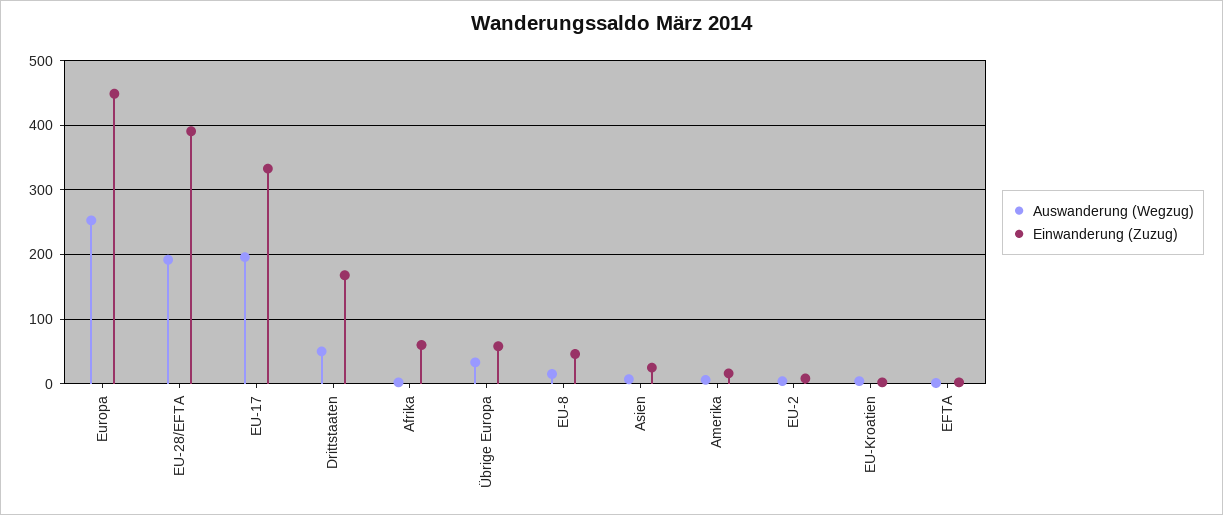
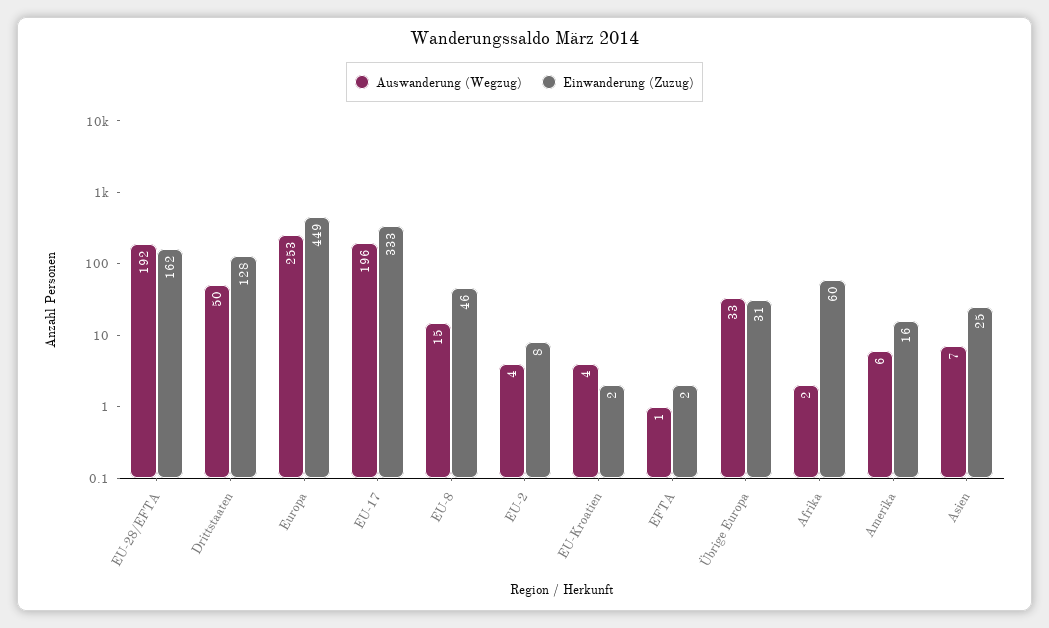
  {
    "Auswanderung (Wegzug)": {
      "Europa": 253,
      "EU-28/EFTA": 192,
      "EU-17": 196,
      "Drittstaaten": 50,
      "Afrika": 2,
      "Übrige Europa": 33,
      "EU-8": 15,
      "Asien": 7,
      "Amerika": 6,
      "EU-2": 4,
      "EU-Kroatien": 4,
      "EFTA": 1
    },
    "Einwanderung (Zuzug)": {
      "Europa": 449,
-     "EU-28/EFTA": 390,
+     "EU-28/EFTA": 162,
      "EU-17": 333,
-     "Drittstaaten": 170,
+     "Drittstaaten": 128,
      "Afrika": 60,
-     "Übrige Europa": 60,
+     "Übrige Europa": 31,
      "EU-8": 46,
      "Asien": 25,
      "Amerika": 16,
      "EU-2": 8,
      "EU-Kroatien": 2,
      "EFTA": 2
    }
  }

